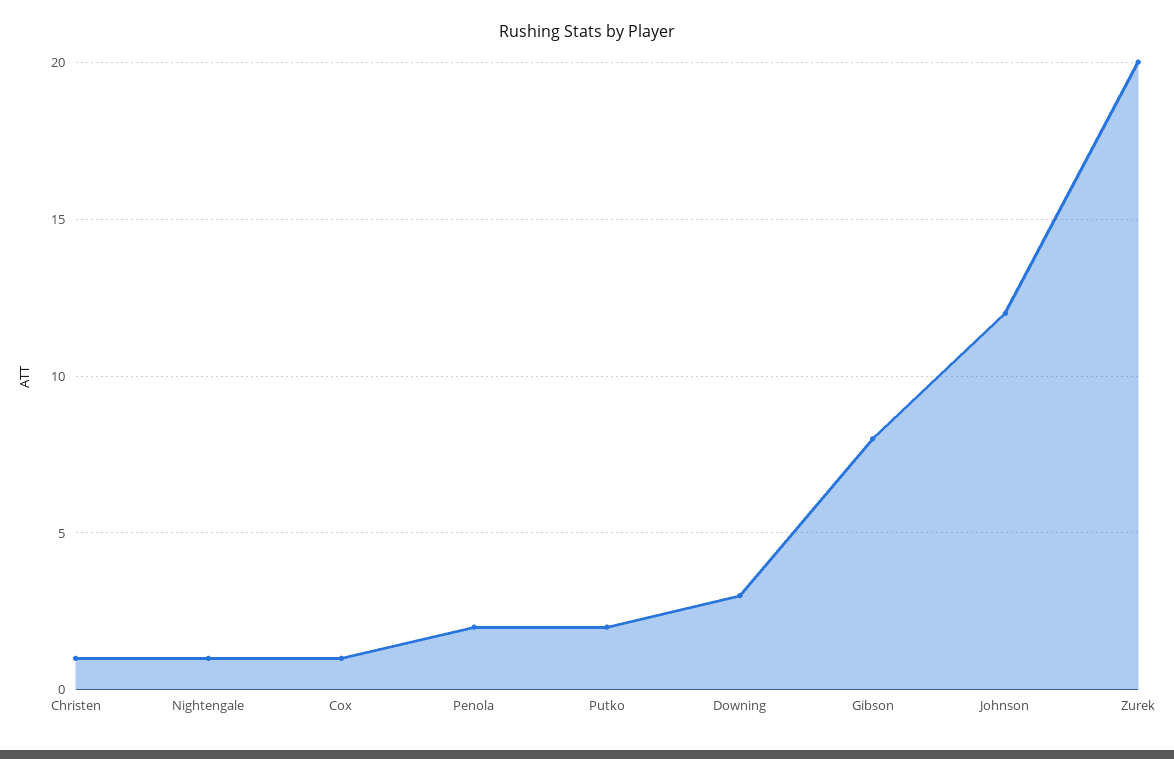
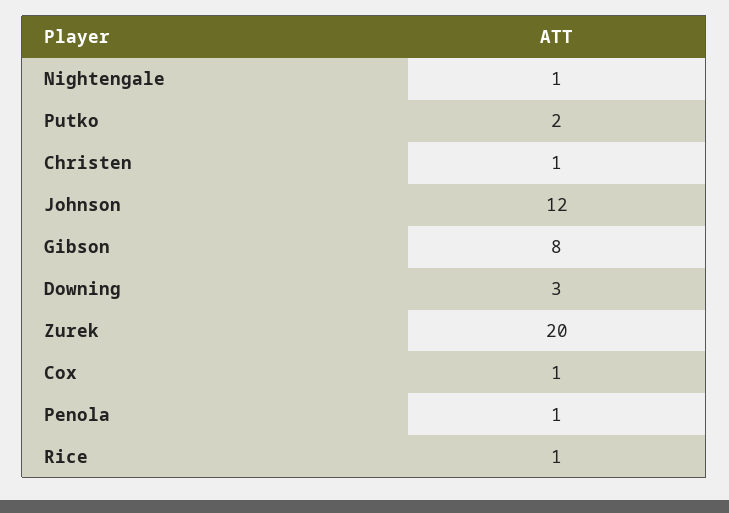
  {
    "Christen": 1,
    "Nightengale": 1,
    "Cox": 1,
-   "Penola": 2,
+   "Penola": 1,
    "Putko": 2,
    "Downing": 3,
    "Gibson": 8,
    "Johnson": 12,
-   "Zurek": 20
+   "Zurek": 20,
+   "Rice": 1
  }

